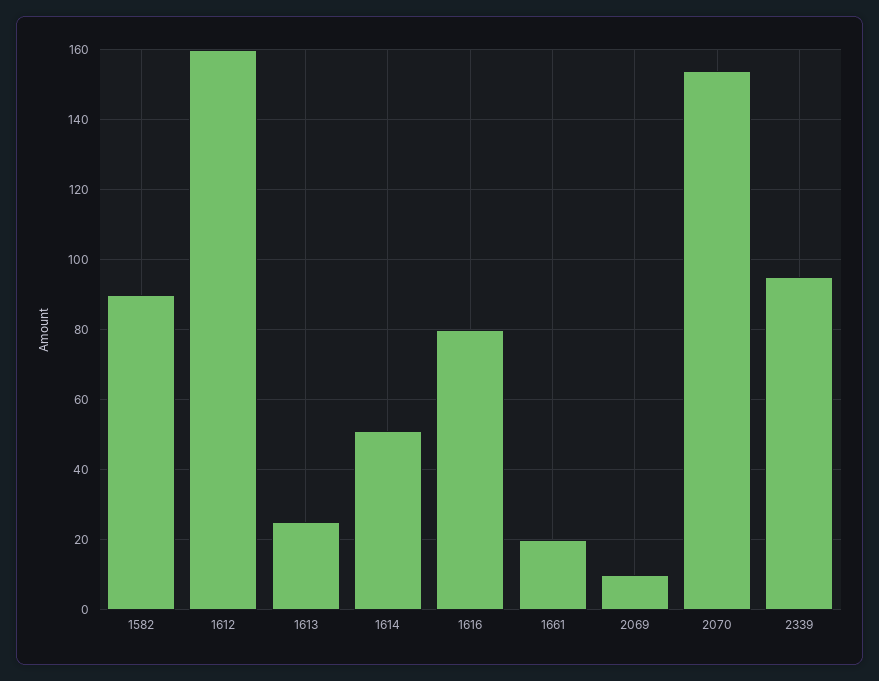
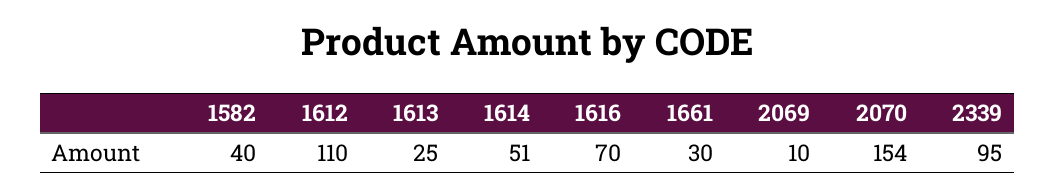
  {
-   "1582": 90,
+   "1582": 40,
-   "1612": 160,
+   "1612": 110,
    "1613": 25,
    "1614": 51,
-   "1616": 80,
+   "1616": 70,
-   "1661": 20,
+   "1661": 30,
    "2069": 10,
    "2070": 154,
    "2339": 95
  }

